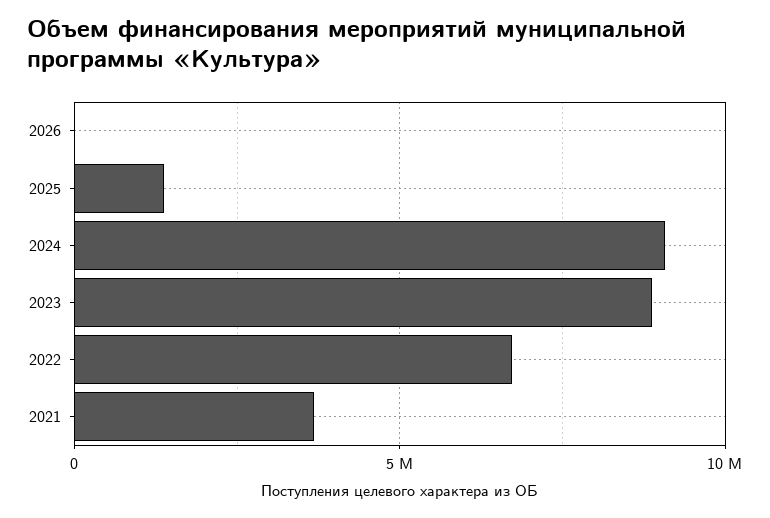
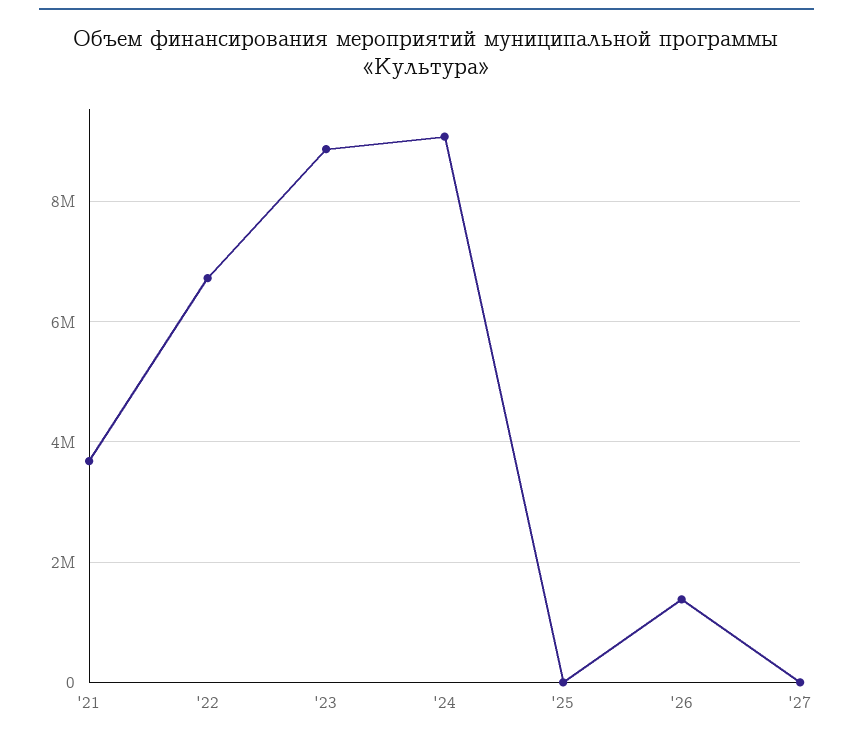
  {
-   "2026": 0,
+   "2026": 1400000,
-   "2025": 1500000,
+   "2025": 0,
    "2024": 9000000,
    "2023": 8800000,
    "2022": 6800000,
-   "2021": 3600000
+   "2021": 3600000,
+   "'27": 0
  }

